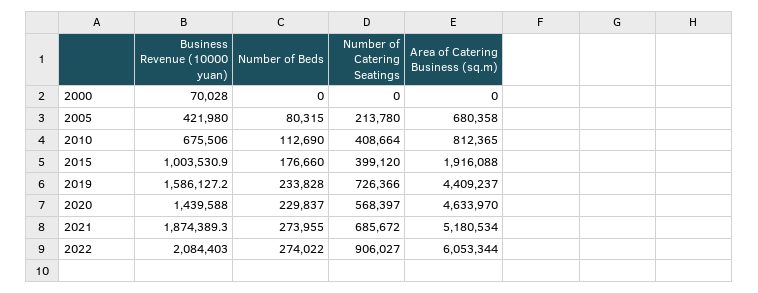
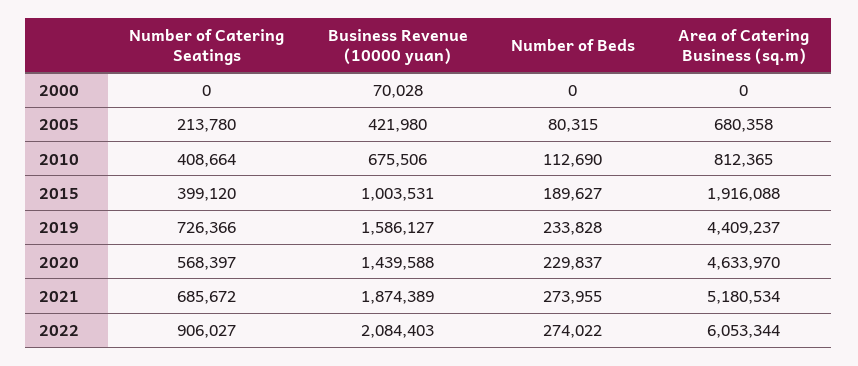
  {
    "Business Revenue (10000 yuan)": {
      "2000": 70028,
      "2005": 421980,
      "2010": 675506,
      "2015": 1003530.9,
      "2019": 1586127.2,
      "2020": 1439588,
      "2021": 1874389.3,
      "2022": 2084403
    },
    "Number of Beds": {
      "2000": 0,
      "2005": 80315,
      "2010": 112690,
-     "2015": 176660,
+     "2015": 189627,
      "2019": 233828,
      "2020": 229837,
      "2021": 273955,
      "2022": 274022
    },
    "Number of Catering Seatings": {
      "2000": 0,
      "2005": 213780,
      "2010": 408664,
      "2015": 399120,
      "2019": 726366,
      "2020": 568397,
      "2021": 685672,
      "2022": 906027
    },
    "Area of Catering Business (sq.m)": {
      "2000": 0,
      "2005": 680358,
      "2010": 812365,
      "2015": 1916088,
      "2019": 4409237,
      "2020": 4633970,
      "2021": 5180534,
      "2022": 6053344
    }
  }

